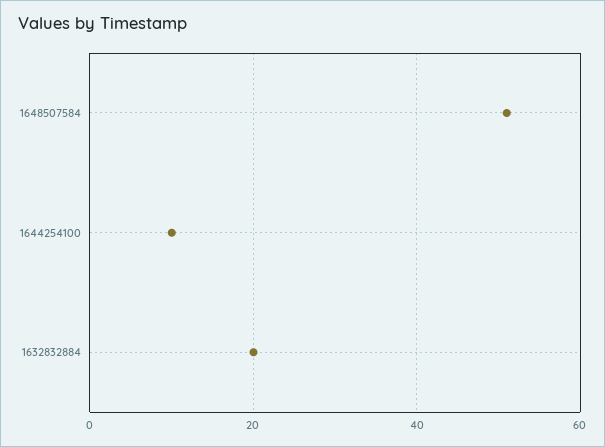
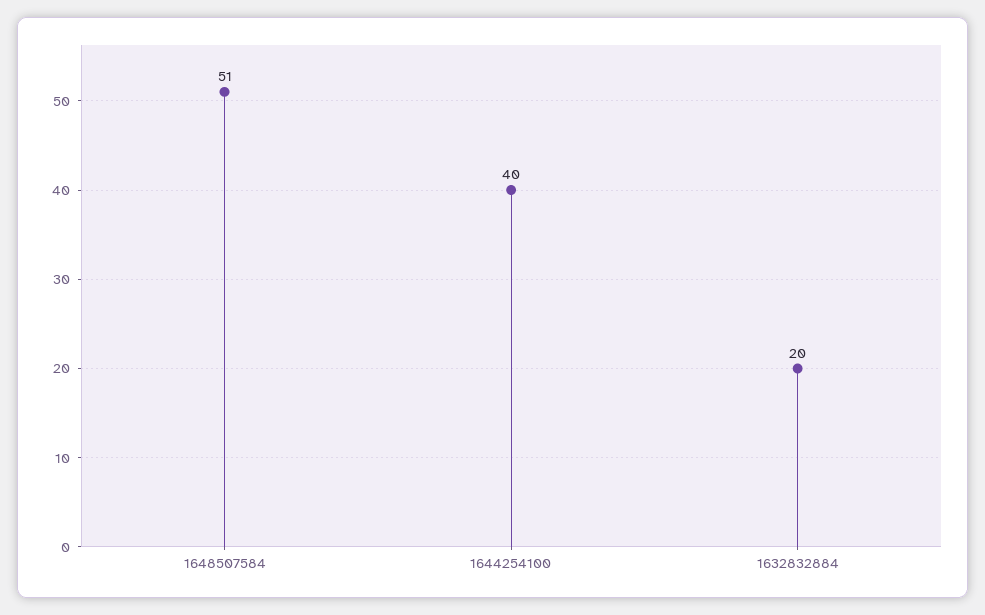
  {
    "1648507584": 51,
-   "1644254100": 10,
+   "1644254100": 40,
    "1632832884": 20
  }

